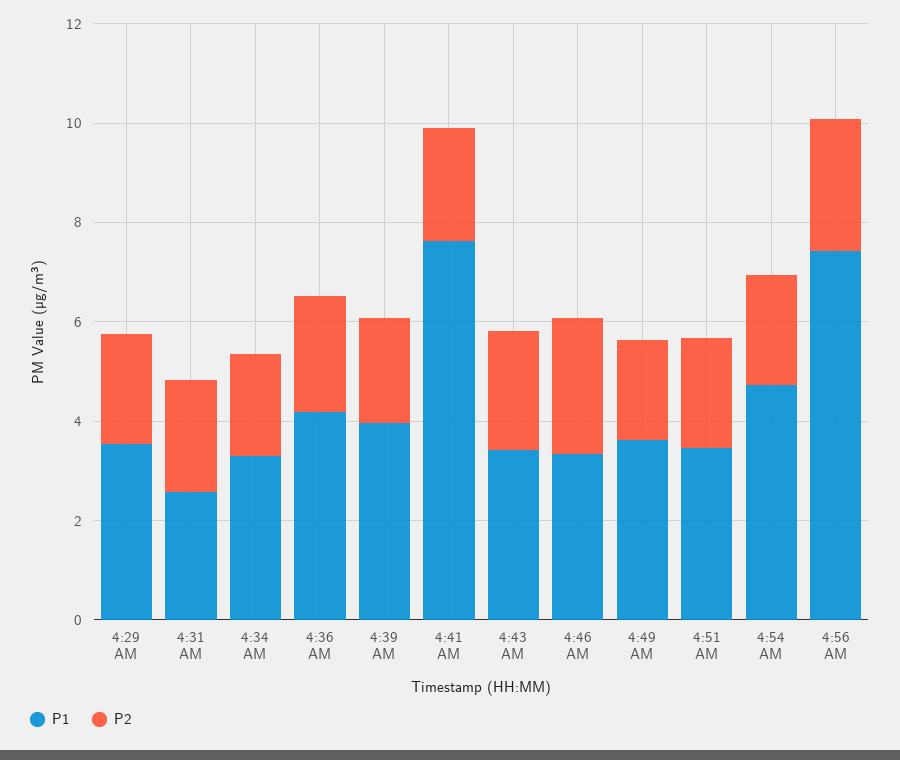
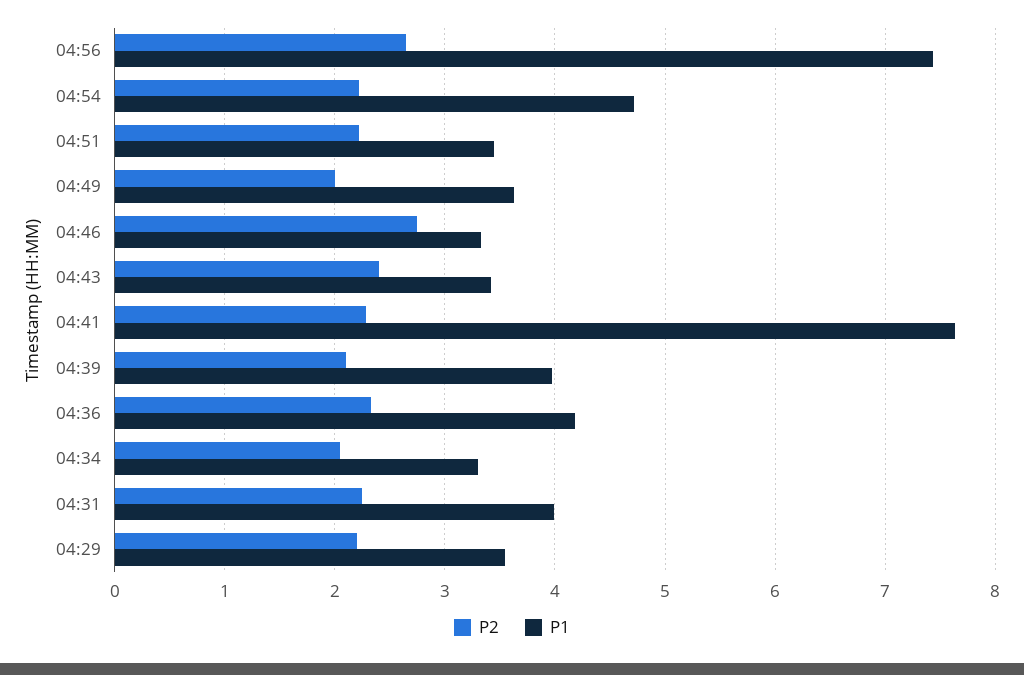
  {
    "P1": {
      "4:29 AM": 3.6,
-     "4:31 AM": 2.5,
+     "4:31 AM": 4,
      "4:34 AM": 3.3,
      "4:36 AM": 4.2,
      "4:39 AM": 4,
      "4:41 AM": 7.6,
      "4:43 AM": 3.4,
      "4:46 AM": 3.3,
      "4:49 AM": 3.6,
      "4:51 AM": 3.5,
      "4:54 AM": 4.7,
      "4:56 AM": 7.4
    },
    "P2": {
      "4:29 AM": 2.2,
      "4:31 AM": 2.3,
      "4:34 AM": 2.1,
      "4:36 AM": 2.3,
      "4:39 AM": 2.1,
      "4:41 AM": 2.3,
      "4:43 AM": 2.4,
      "4:46 AM": 2.8,
      "4:49 AM": 2,
      "4:51 AM": 2.2,
      "4:54 AM": 2.2,
      "4:56 AM": 2.7
    }
  }

